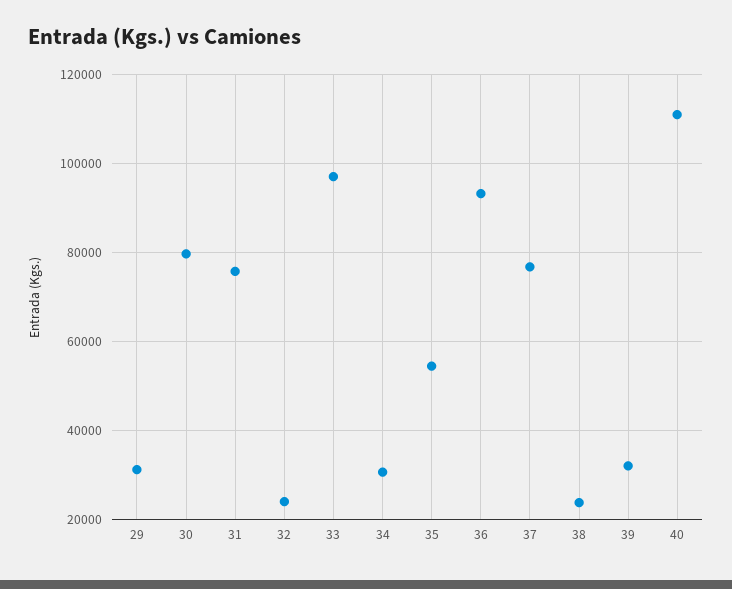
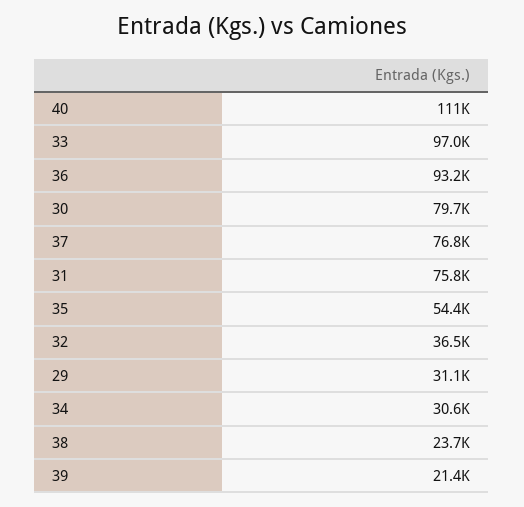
  {
    "29": 31100,
    "30": 79700,
    "31": 75800,
-   "32": 24000,
+   "32": 36500,
    "33": 97000,
    "34": 30600,
    "35": 54400,
    "36": 93200,
    "37": 76800,
    "38": 23700,
-   "39": 32000,
+   "39": 21400,
    "40": 111000
  }

